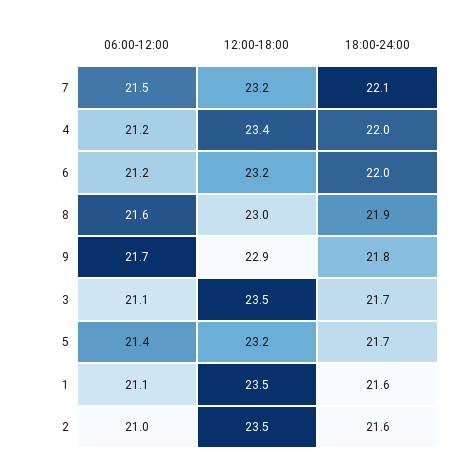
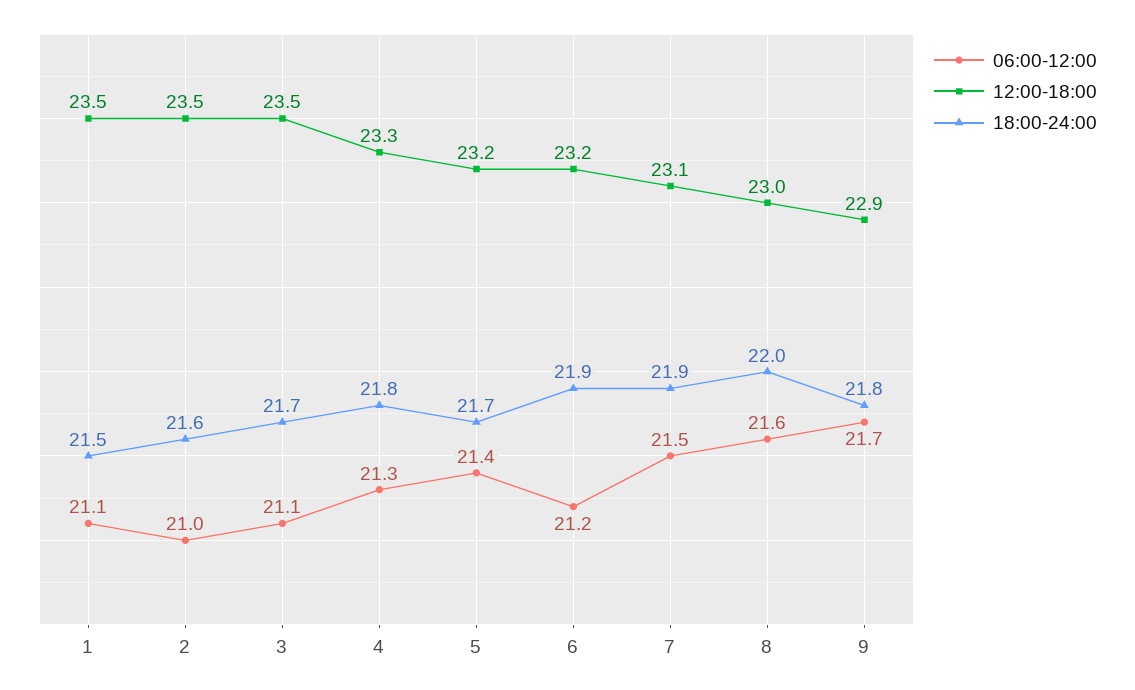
  {
    "06:00-12:00": {
      "7": 21.5,
-     "4": 21.2,
+     "4": 21.3,
      "6": 21.2,
      "8": 21.6,
      "9": 21.7,
      "3": 21.1,
      "5": 21.4,
      "1": 21.1,
      "2": 21
    },
    "12:00-18:00": {
-     "7": 23.2,
+     "7": 23.1,
-     "4": 23.4,
+     "4": 23.3,
      "6": 23.2,
      "8": 23,
      "9": 22.9,
      "3": 23.5,
      "5": 23.2,
      "1": 23.5,
      "2": 23.5
    },
    "18:00-24:00": {
-     "7": 22.1,
+     "7": 21.9,
-     "4": 22,
+     "4": 21.8,
-     "6": 22,
+     "6": 21.9,
-     "8": 21.9,
+     "8": 22,
      "9": 21.8,
      "3": 21.7,
      "5": 21.7,
-     "1": 21.6,
+     "1": 21.5,
      "2": 21.6
    }
  }

